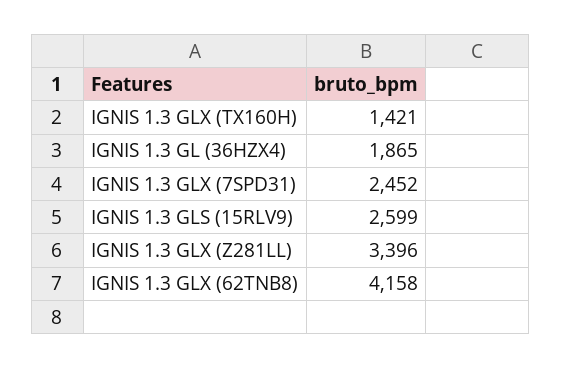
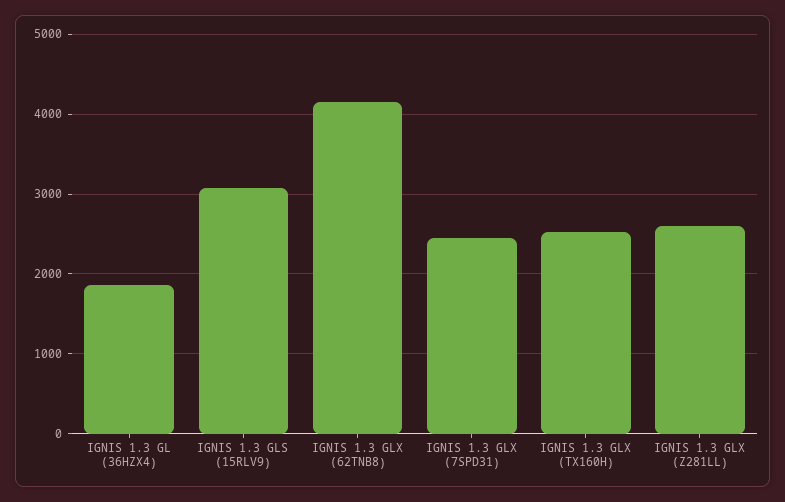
  {
-   "IGNIS 1.3 GLX (TX160H)": 1421,
+   "IGNIS 1.3 GLX (TX160H)": 2500,
    "IGNIS 1.3 GL (36HZX4)": 1865,
    "IGNIS 1.3 GLX (7SPD31)": 2452,
-   "IGNIS 1.3 GLS (15RLV9)": 2599,
+   "IGNIS 1.3 GLS (15RLV9)": 3100,
-   "IGNIS 1.3 GLX (Z281LL)": 3396,
+   "IGNIS 1.3 GLX (Z281LL)": 2600,
    "IGNIS 1.3 GLX (62TNB8)": 4158
  }

